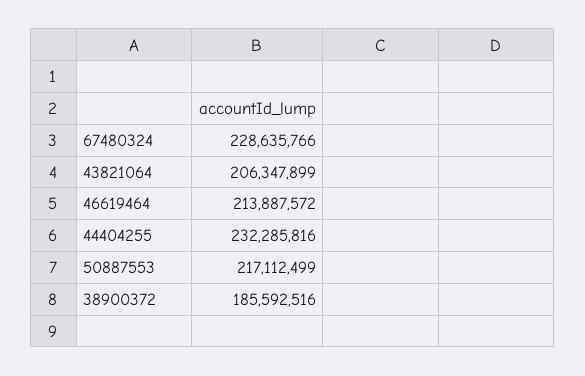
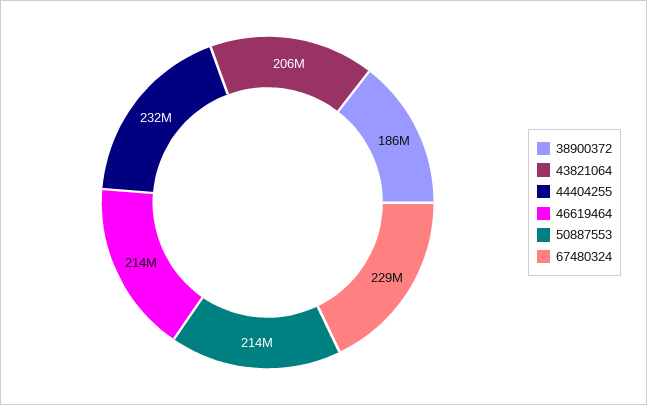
  {
    "67480324": 228635766,
    "43821064": 206347899,
    "46619464": 213887572,
    "44404255": 232285816,
-   "50887553": 217112499,
+   "50887553": 214000000,
    "38900372": 185592516
  }

